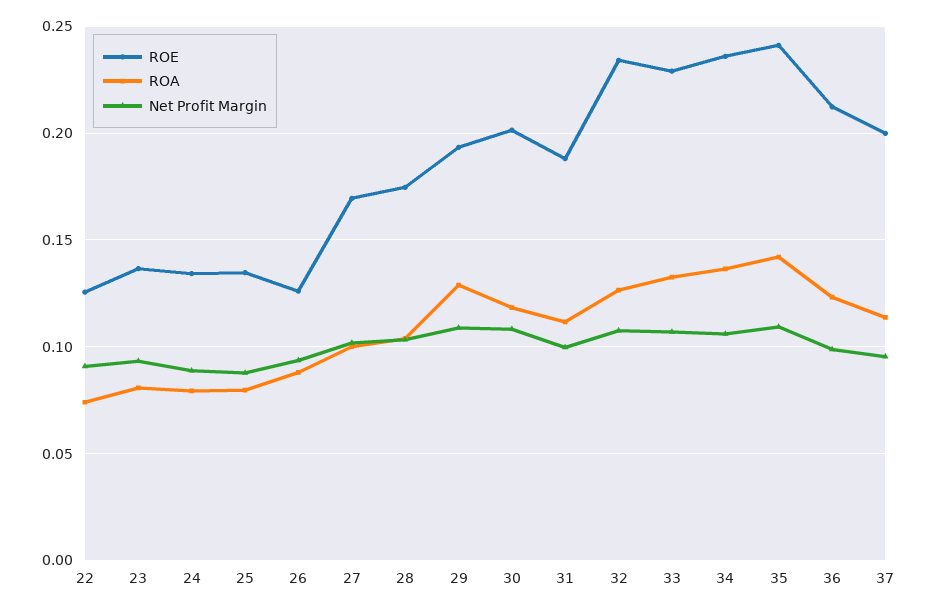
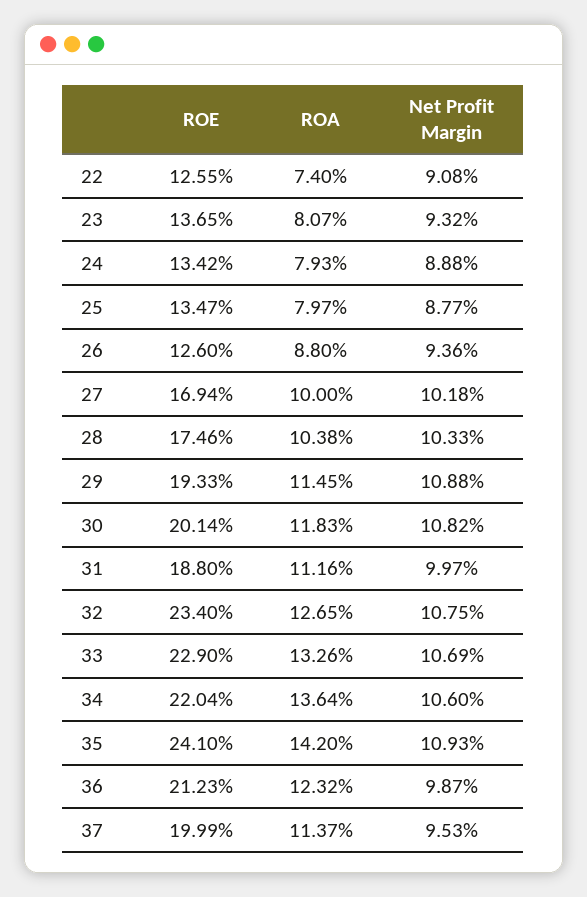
  {
    "ROE": {
      "22": 0.1255,
      "23": 0.1365,
      "24": 0.1342,
      "25": 0.1347,
      "26": 0.126,
      "27": 0.1694,
      "28": 0.1746,
      "29": 0.1933,
      "30": 0.2014,
      "31": 0.188,
      "32": 0.234,
      "33": 0.229,
-     "34": 0.235,
+     "34": 0.2204,
      "35": 0.241,
      "36": 0.2123,
      "37": 0.1999
    },
    "ROA": {
      "22": 0.074,
      "23": 0.0807,
      "24": 0.0793,
      "25": 0.0797,
      "26": 0.088,
      "27": 0.1,
      "28": 0.1038,
-     "29": 0.13,
+     "29": 0.1145,
      "30": 0.1183,
      "31": 0.1116,
      "32": 0.1265,
      "33": 0.1326,
      "34": 0.1364,
      "35": 0.142,
      "36": 0.1232,
      "37": 0.1137
    },
    "Net Profit Margin": {
      "22": 0.0908,
      "23": 0.0932,
      "24": 0.0888,
      "25": 0.0877,
      "26": 0.0936,
      "27": 0.1018,
      "28": 0.1033,
      "29": 0.1088,
      "30": 0.1082,
      "31": 0.0997,
      "32": 0.1075,
      "33": 0.1069,
      "34": 0.106,
      "35": 0.1093,
      "36": 0.0987,
      "37": 0.0953
    }
  }

